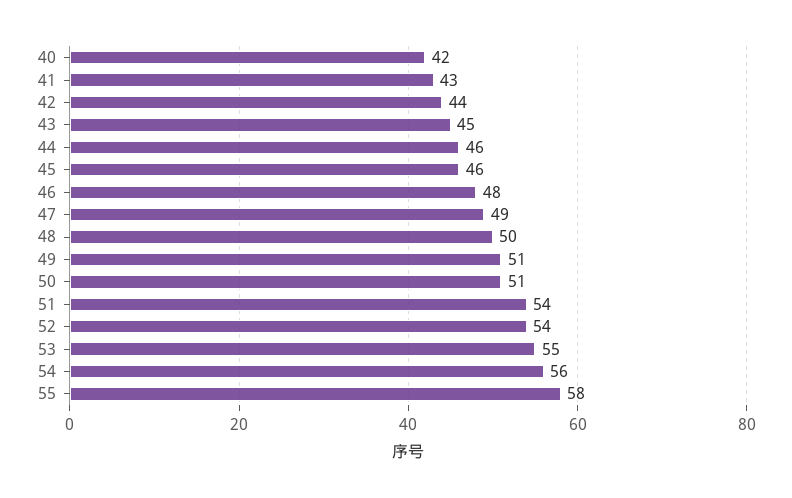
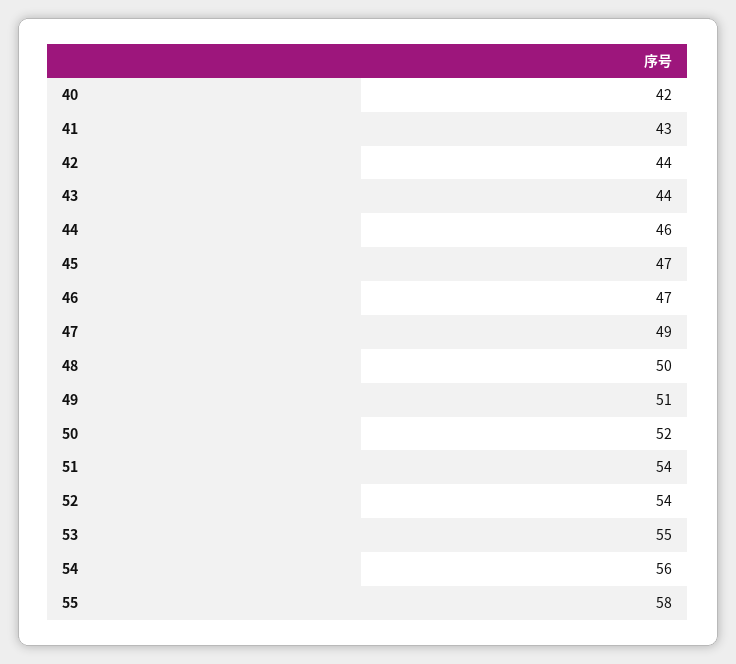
  {
    "40": 42,
    "41": 43,
    "42": 44,
-   "43": 45,
+   "43": 44,
    "44": 46,
-   "45": 46,
+   "45": 47,
-   "46": 48,
+   "46": 47,
    "47": 49,
    "48": 50,
    "49": 51,
-   "50": 51,
+   "50": 52,
    "51": 54,
    "52": 54,
    "53": 55,
    "54": 56,
    "55": 58
  }

